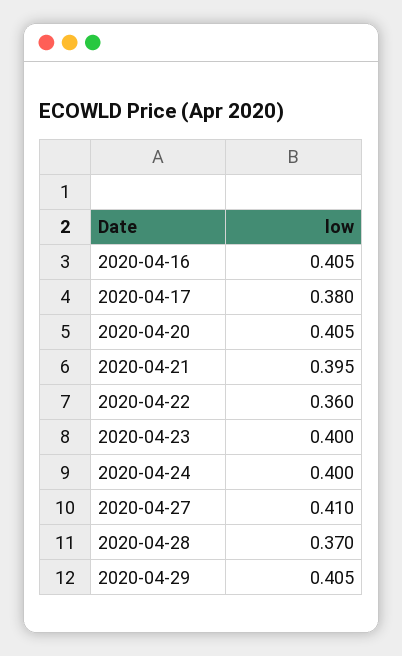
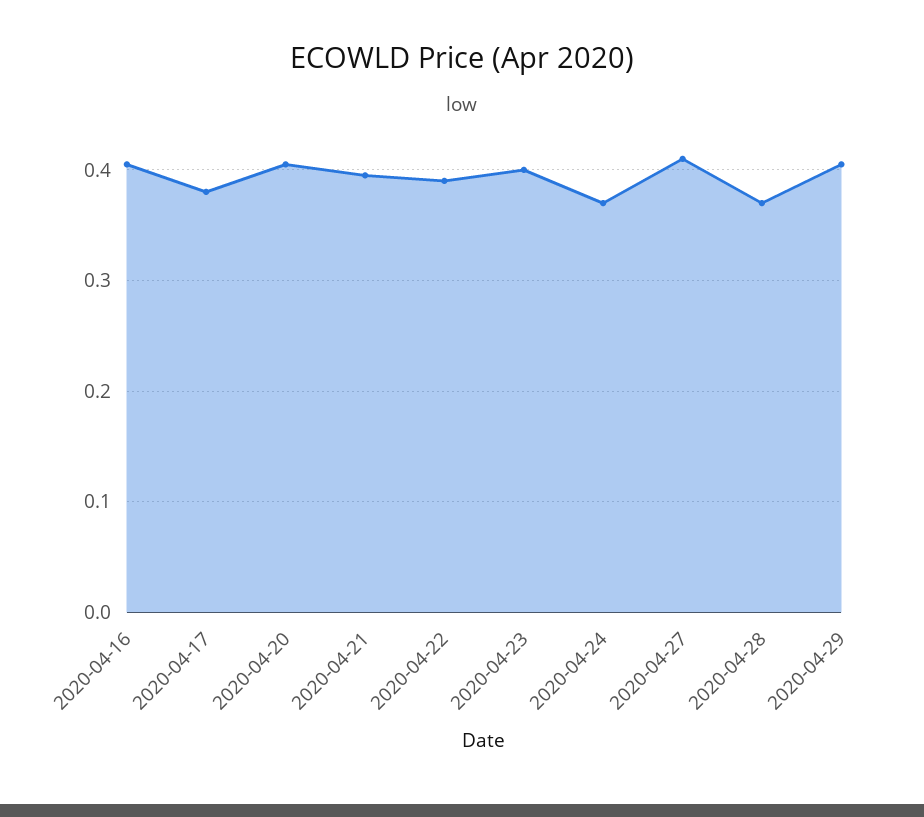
  {
    "2020-04-16": 0.405,
    "2020-04-17": 0.38,
    "2020-04-20": 0.405,
    "2020-04-21": 0.395,
-   "2020-04-22": 0.36,
+   "2020-04-22": 0.39,
    "2020-04-23": 0.4,
-   "2020-04-24": 0.4,
+   "2020-04-24": 0.37,
    "2020-04-27": 0.41,
    "2020-04-28": 0.37,
    "2020-04-29": 0.405
  }

